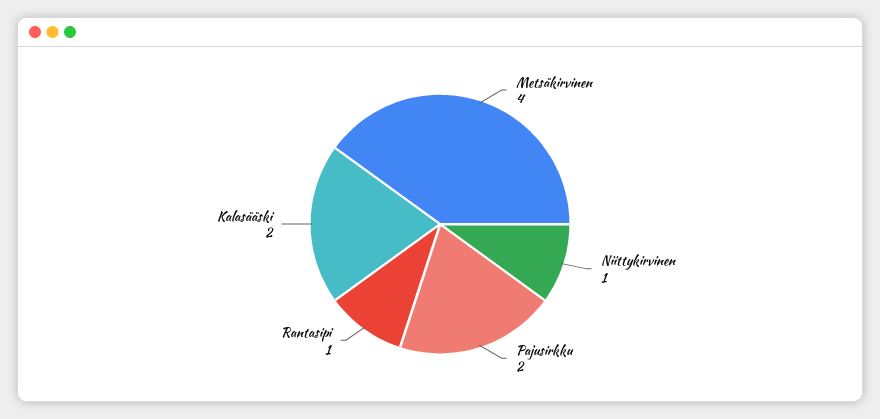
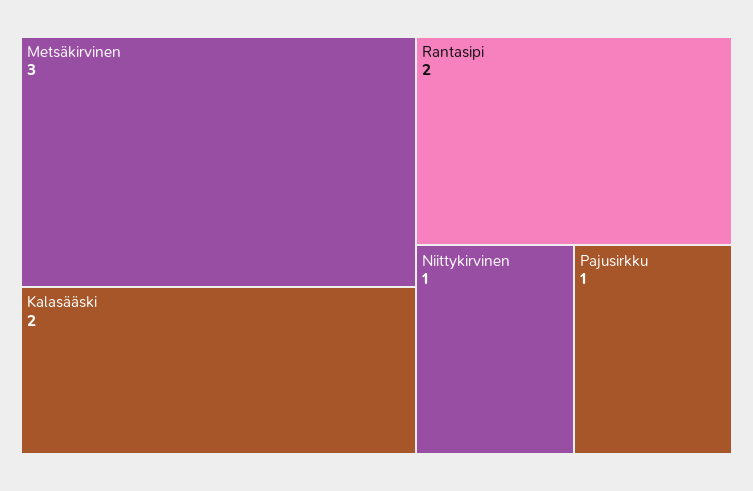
  {
-   "Metsäkirvinen": 4,
+   "Metsäkirvinen": 3,
    "Niittykirvinen": 1,
-   "Pajusirkku": 2,
+   "Pajusirkku": 1,
-   "Rantasipi": 1,
+   "Rantasipi": 2,
    "Kalasääski": 2
  }

